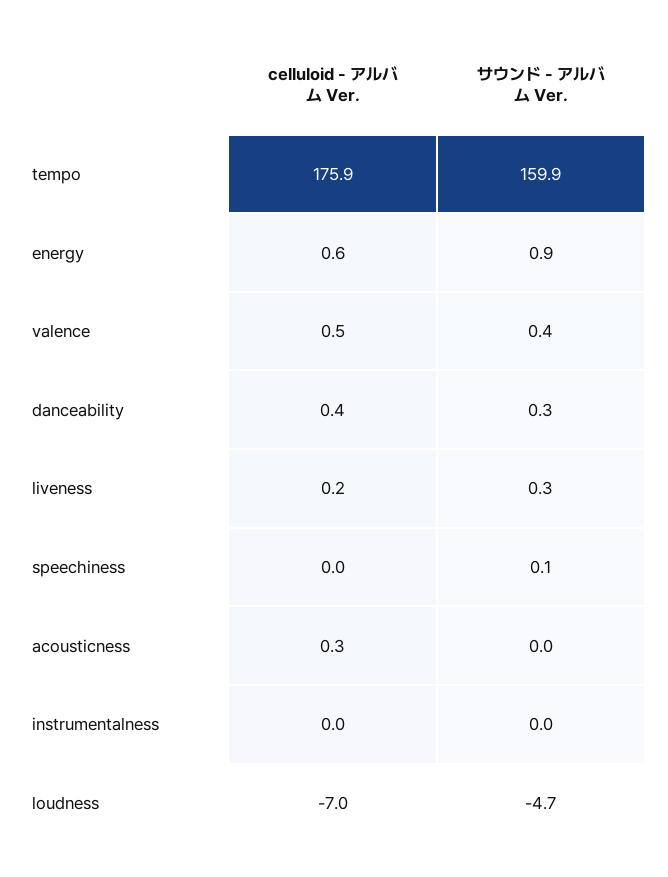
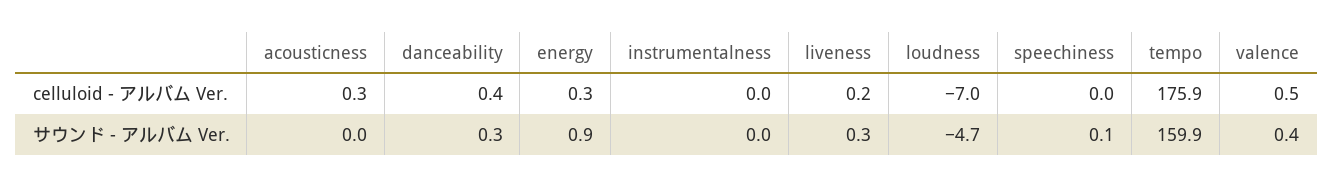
  {
    "celluloid - アルバム Ver.": {
      "tempo": 175.9,
-     "energy": 0.6,
+     "energy": 0.3,
      "valence": 0.5,
      "danceability": 0.4,
      "liveness": 0.2,
      "speechiness": 0,
      "acousticness": 0.3,
      "instrumentalness": 0,
      "loudness": -7
    },
    "サウンド - アルバム Ver.": {
      "tempo": 159.9,
      "energy": 0.9,
      "valence": 0.4,
      "danceability": 0.3,
      "liveness": 0.3,
      "speechiness": 0.1,
      "acousticness": 0,
      "instrumentalness": 0,
      "loudness": -4.7
    }
  }

